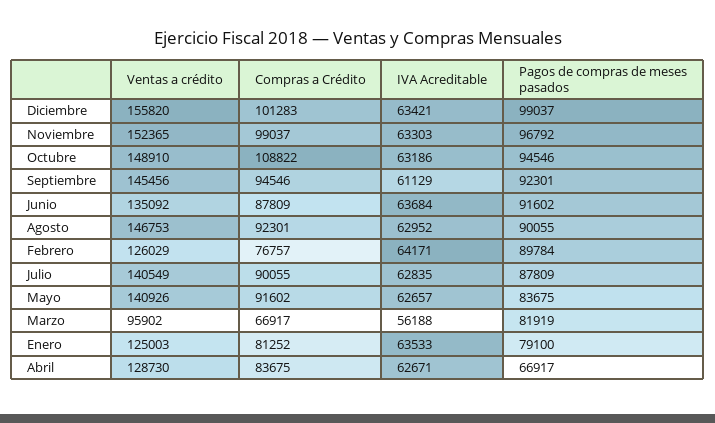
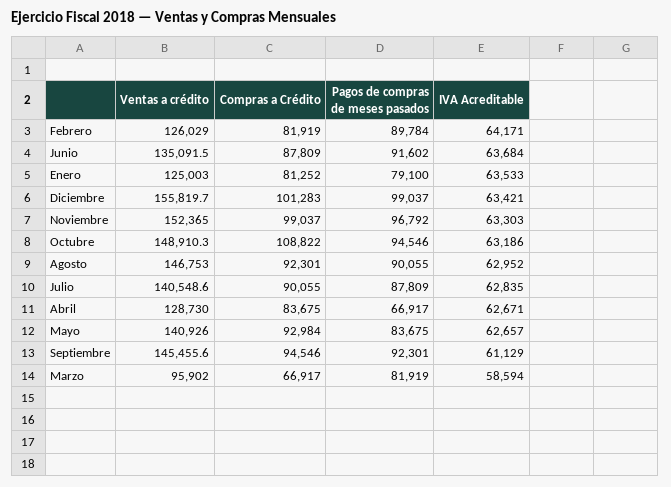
  {
    "Ventas a crédito": {
      "Diciembre": 155819.7,
      "Noviembre": 152365,
      "Octubre": 148910.3,
      "Septiembre": 145455.6,
      "Junio": 135091.5,
      "Agosto": 146753,
      "Febrero": 126029,
      "Julio": 140548.6,
      "Mayo": 140926,
      "Marzo": 95902,
      "Enero": 125003,
      "Abril": 128730
    },
    "Compras a Crédito": {
      "Diciembre": 101283,
      "Noviembre": 99037,
      "Octubre": 108822,
      "Septiembre": 94546,
      "Junio": 87809,
      "Agosto": 92301,
-     "Febrero": 76757,
+     "Febrero": 81919,
      "Julio": 90055,
-     "Mayo": 91602,
+     "Mayo": 92984,
      "Marzo": 66917,
      "Enero": 81252,
      "Abril": 83675
    },
    "IVA Acreditable": {
      "Diciembre": 63421,
      "Noviembre": 63303,
      "Octubre": 63186,
      "Septiembre": 61129,
      "Junio": 63684,
      "Agosto": 62952,
      "Febrero": 64171,
      "Julio": 62835,
      "Mayo": 62657,
-     "Marzo": 56188,
+     "Marzo": 58594,
      "Enero": 63533,
      "Abril": 62671
    },
    "Pagos de compras de meses pasados": {
      "Diciembre": 99037,
      "Noviembre": 96792,
      "Octubre": 94546,
      "Septiembre": 92301,
      "Junio": 91602,
      "Agosto": 90055,
      "Febrero": 89784,
      "Julio": 87809,
      "Mayo": 83675,
      "Marzo": 81919,
      "Enero": 79100,
      "Abril": 66917
    }
  }

